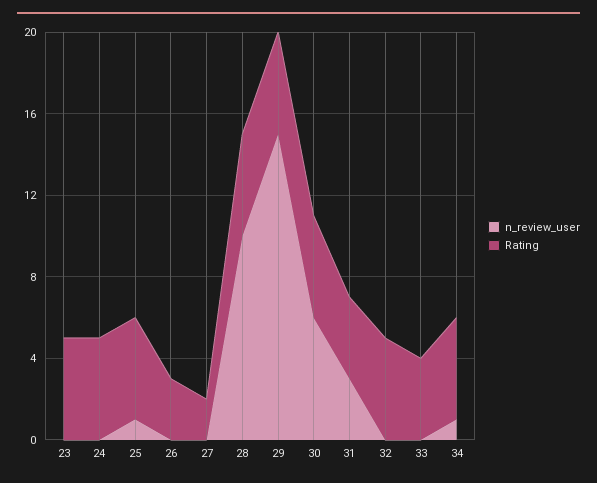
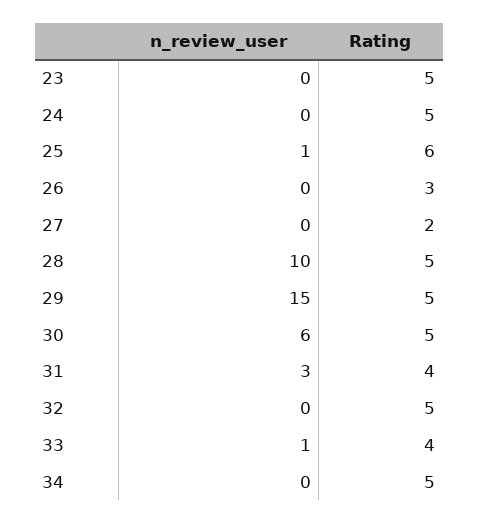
  {
    "n_review_user": {
      "23": 0,
      "24": 0,
      "25": 1,
      "26": 0,
      "27": 0,
      "28": 10,
      "29": 15,
      "30": 6,
      "31": 3,
      "32": 0,
-     "33": 0,
+     "33": 1,
-     "34": 1
+     "34": 0
    },
    "Rating": {
      "23": 5,
      "24": 5,
-     "25": 5,
+     "25": 6,
      "26": 3,
      "27": 2,
      "28": 5,
      "29": 5,
      "30": 5,
      "31": 4,
      "32": 5,
      "33": 4,
      "34": 5
    }
  }

